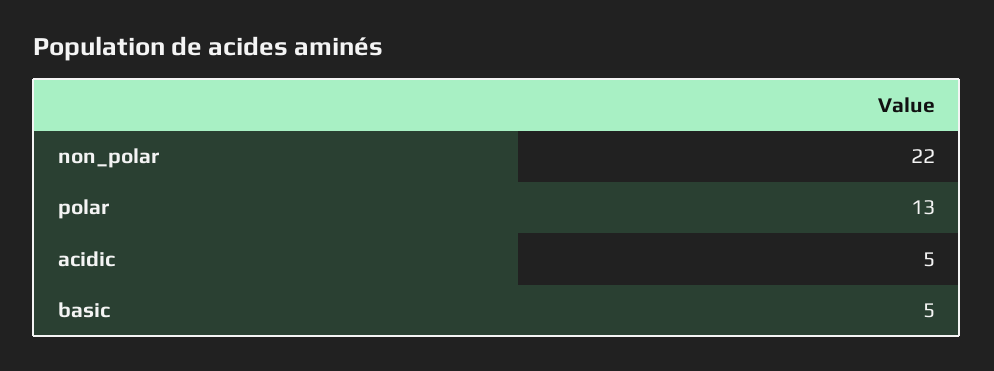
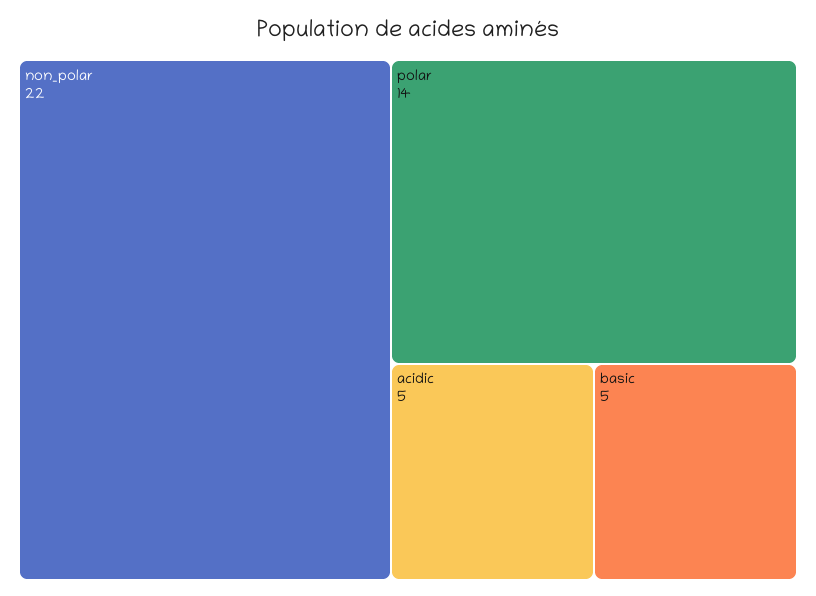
  {
    "non_polar": 22,
-   "polar": 13,
+   "polar": 14,
    "acidic": 5,
    "basic": 5
  }

